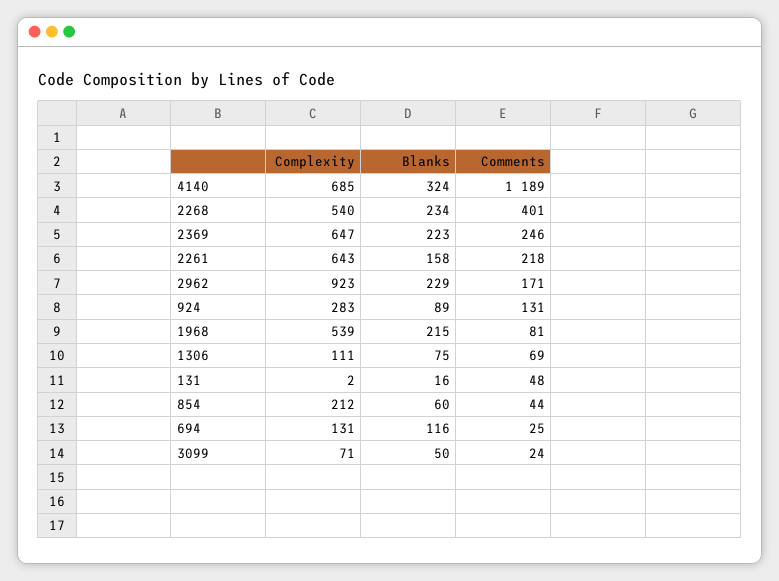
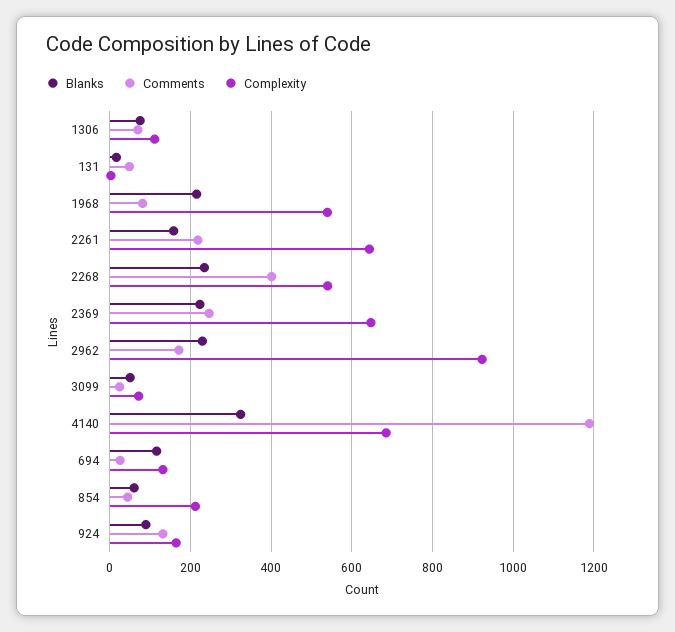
  {
    "Complexity": {
      "4140": 685,
      "2268": 540,
      "2369": 647,
      "2261": 643,
      "2962": 923,
-     "924": 283,
+     "924": 160,
      "1968": 539,
      "1306": 111,
      "131": 2,
      "854": 212,
      "694": 131,
      "3099": 71
    },
    "Blanks": {
      "4140": 324,
      "2268": 234,
      "2369": 223,
      "2261": 158,
      "2962": 229,
      "924": 89,
      "1968": 215,
      "1306": 75,
      "131": 16,
      "854": 60,
      "694": 116,
      "3099": 50
    },
    "Comments": {
      "4140": 1189,
      "2268": 401,
      "2369": 246,
      "2261": 218,
      "2962": 171,
      "924": 131,
      "1968": 81,
      "1306": 69,
      "131": 48,
      "854": 44,
      "694": 25,
      "3099": 24
    }
  }

